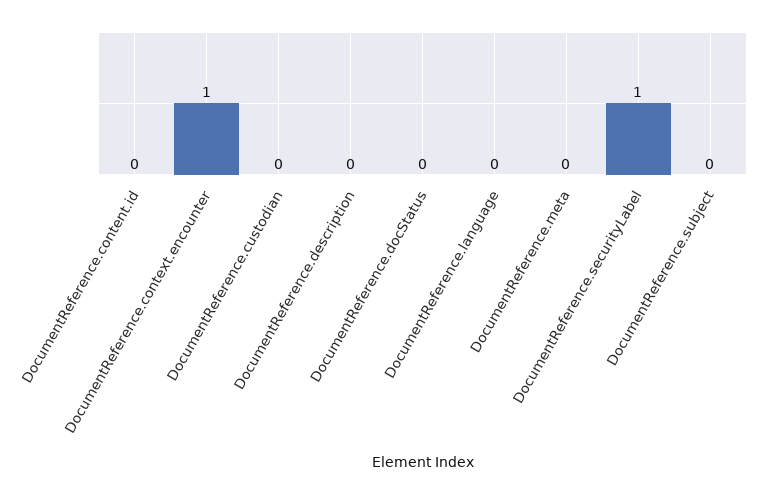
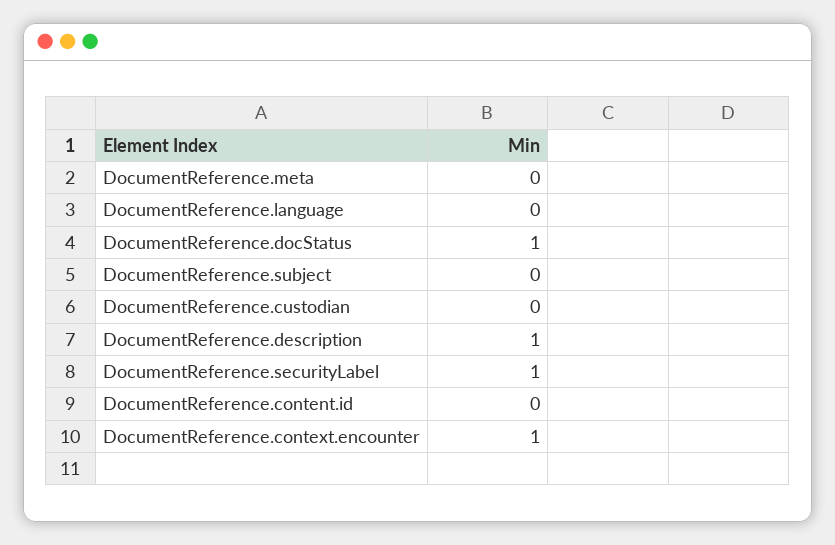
  {
    "DocumentReference.content.id": 0,
    "DocumentReference.context.encounter": 1,
    "DocumentReference.custodian": 0,
-   "DocumentReference.description": 0,
+   "DocumentReference.description": 1,
-   "DocumentReference.docStatus": 0,
+   "DocumentReference.docStatus": 1,
    "DocumentReference.language": 0,
    "DocumentReference.meta": 0,
    "DocumentReference.securityLabel": 1,
    "DocumentReference.subject": 0
  }

